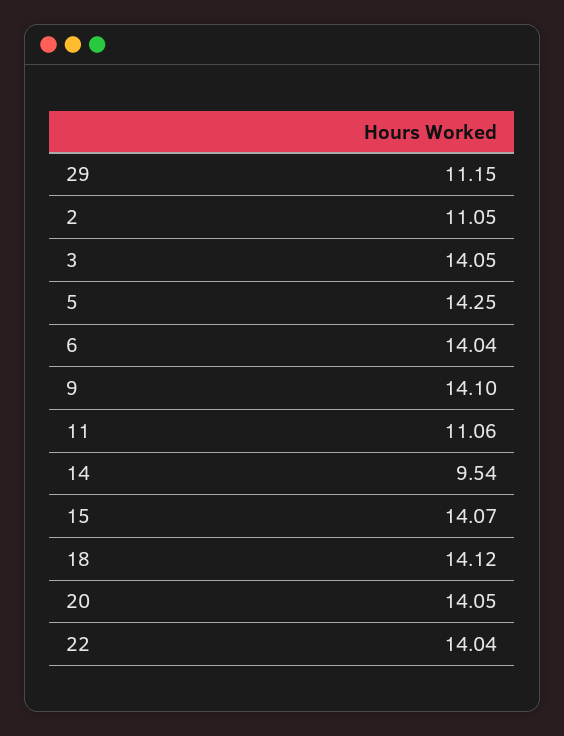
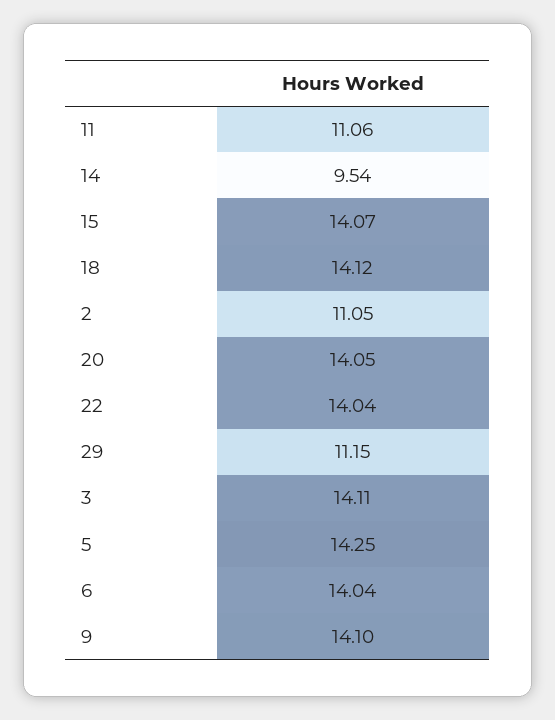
  {
    "29": 11.15,
    "2": 11.05,
-   "3": 14.05,
+   "3": 14.11,
    "5": 14.25,
    "6": 14.04,
    "9": 14.1,
    "11": 11.06,
    "14": 9.54,
    "15": 14.07,
    "18": 14.12,
    "20": 14.05,
    "22": 14.04
  }

